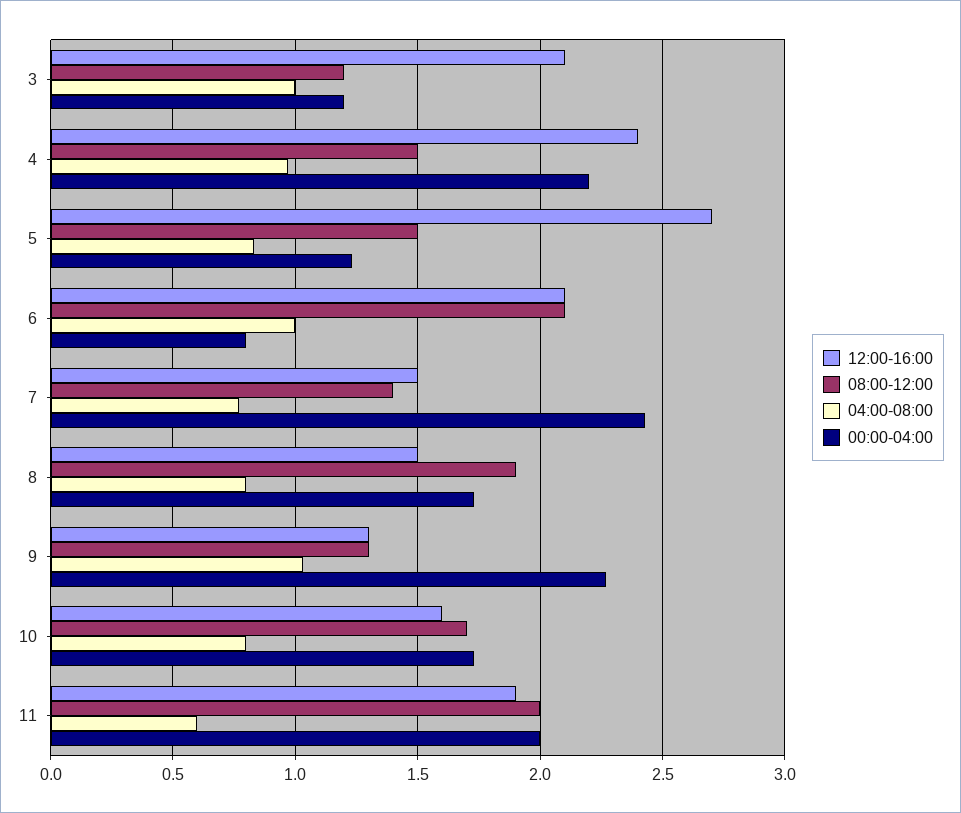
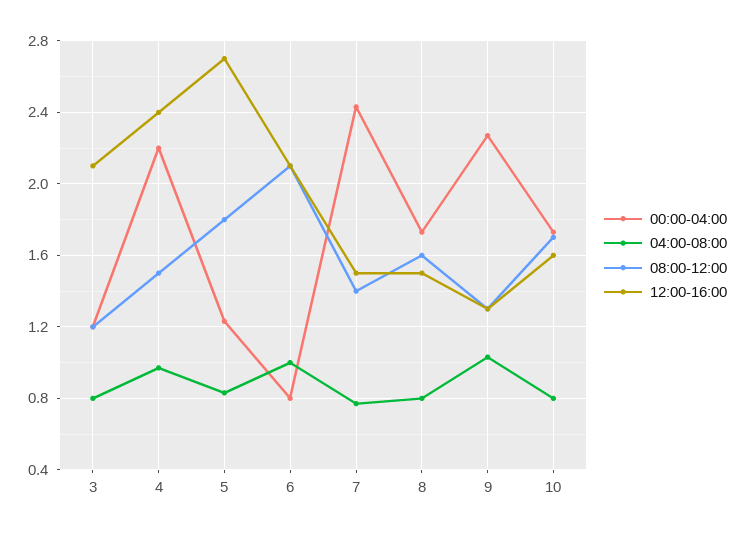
  {
    "12:00-16:00": {
      "3": 2.1,
      "4": 2.4,
      "5": 2.7,
      "6": 2.1,
      "7": 1.5,
      "8": 1.5,
      "9": 1.3,
-     "10": 1.6,
+     "10": 1.6
-     "11": 1.9
    },
    "08:00-12:00": {
      "3": 1.2,
      "4": 1.5,
-     "5": 1.5,
+     "5": 1.8,
      "6": 2.1,
      "7": 1.4,
-     "8": 1.9,
+     "8": 1.6,
      "9": 1.3,
-     "10": 1.7,
+     "10": 1.7
-     "11": 2
    },
    "04:00-08:00": {
-     "3": 1,
+     "3": 0.8,
      "4": 0.95,
      "5": 0.85,
      "6": 1,
      "7": 0.75,
      "8": 0.8,
      "9": 1.05,
-     "10": 0.8,
+     "10": 0.8
-     "11": 0.6
    },
    "00:00-04:00": {
      "3": 1.2,
      "4": 2.2,
      "5": 1.25,
      "6": 0.8,
      "7": 2.45,
      "8": 1.75,
      "9": 2.25,
-     "10": 1.75,
+     "10": 1.75
-     "11": 2
    }
  }

